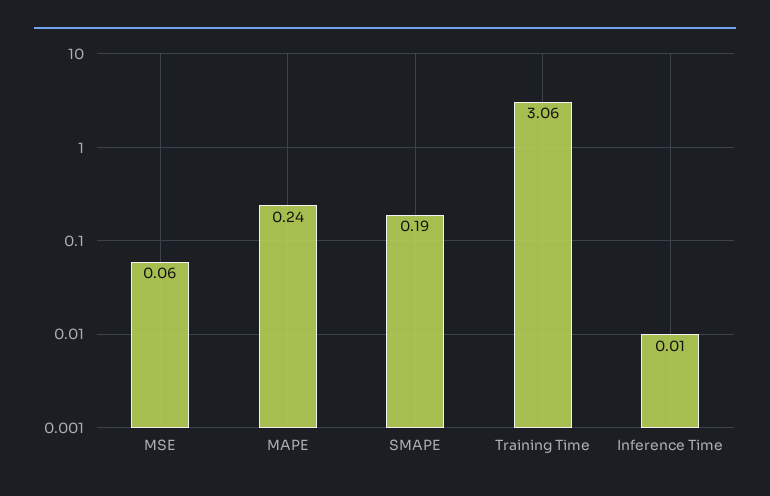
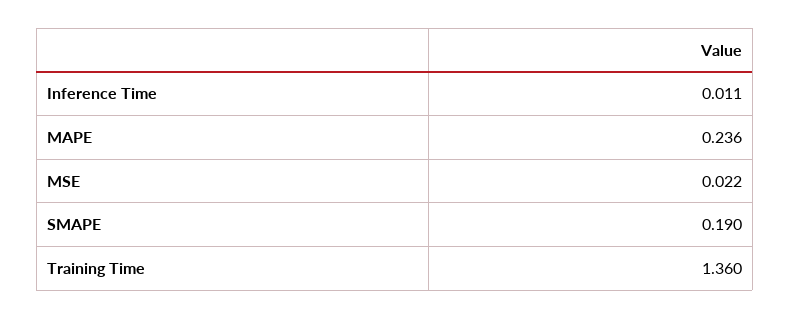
  {
-   "MSE": 0.06,
+   "MSE": 0.022,
    "MAPE": 0.236,
    "SMAPE": 0.19,
-   "Training Time": 3.06,
+   "Training Time": 1.36,
    "Inference Time": 0.011
  }

